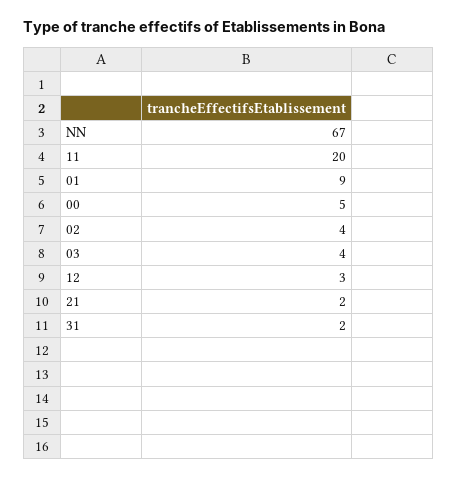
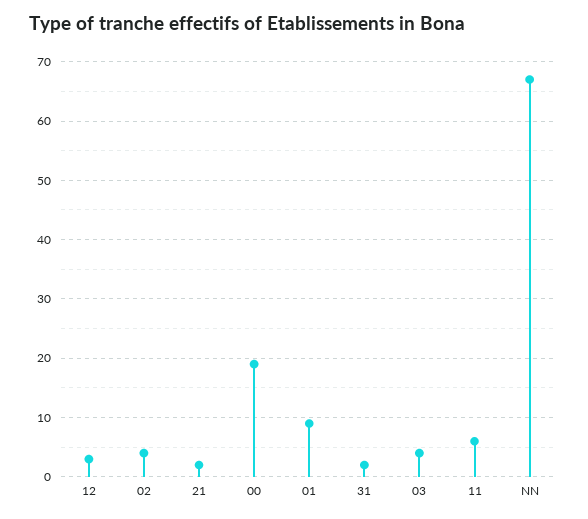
  {
    "NN": 67,
-   "11": 20,
+   "11": 5,
    "01": 9,
-   "00": 5,
+   "00": 20,
    "02": 4,
    "03": 4,
    "12": 3,
    "21": 2,
    "31": 2
  }

